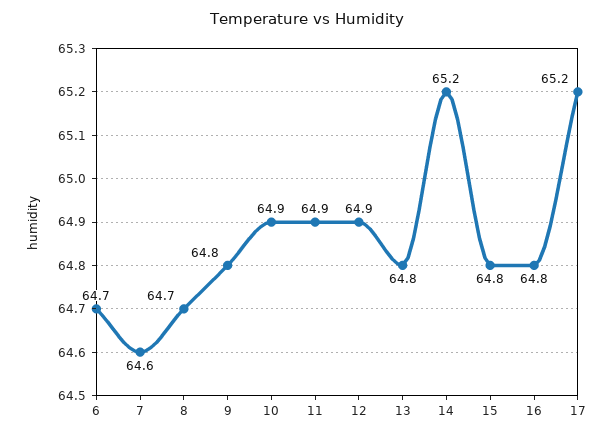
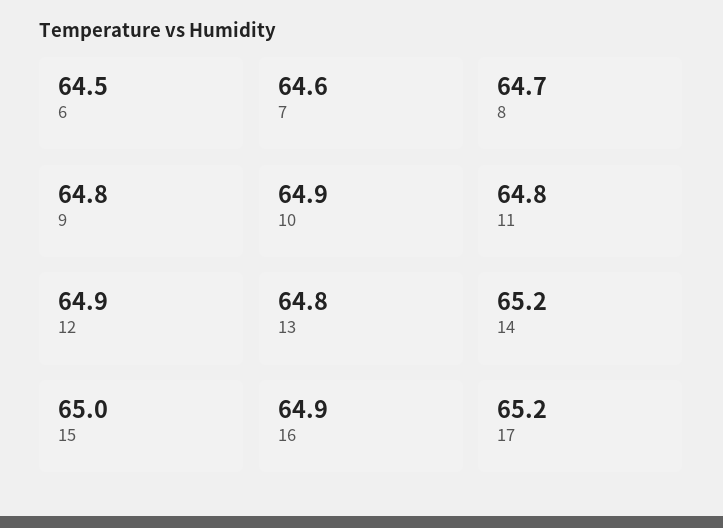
  {
-   "6": 64.7,
+   "6": 64.5,
    "7": 64.6,
    "8": 64.7,
    "9": 64.8,
    "10": 64.9,
-   "11": 64.9,
+   "11": 64.8,
    "12": 64.9,
    "13": 64.8,
    "14": 65.2,
-   "15": 64.8,
+   "15": 65,
-   "16": 64.8,
+   "16": 64.9,
    "17": 65.2
  }

